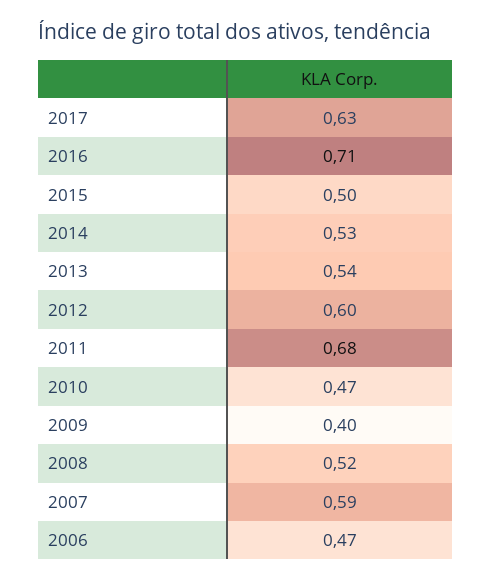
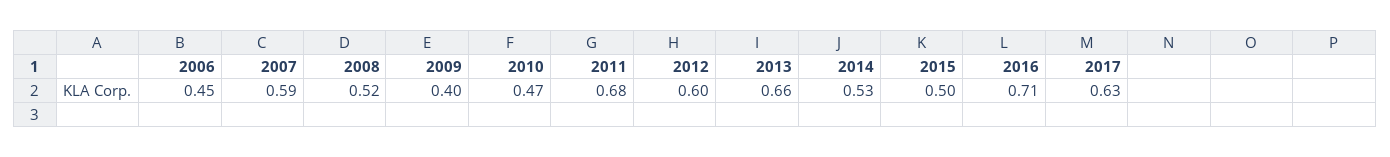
  {
    "2017": 0.63,
    "2016": 0.71,
    "2015": 0.5,
    "2014": 0.53,
-   "2013": 0.54,
+   "2013": 0.66,
    "2012": 0.6,
    "2011": 0.68,
    "2010": 0.47,
    "2009": 0.4,
    "2008": 0.52,
    "2007": 0.59,
-   "2006": 0.47
+   "2006": 0.45
  }

